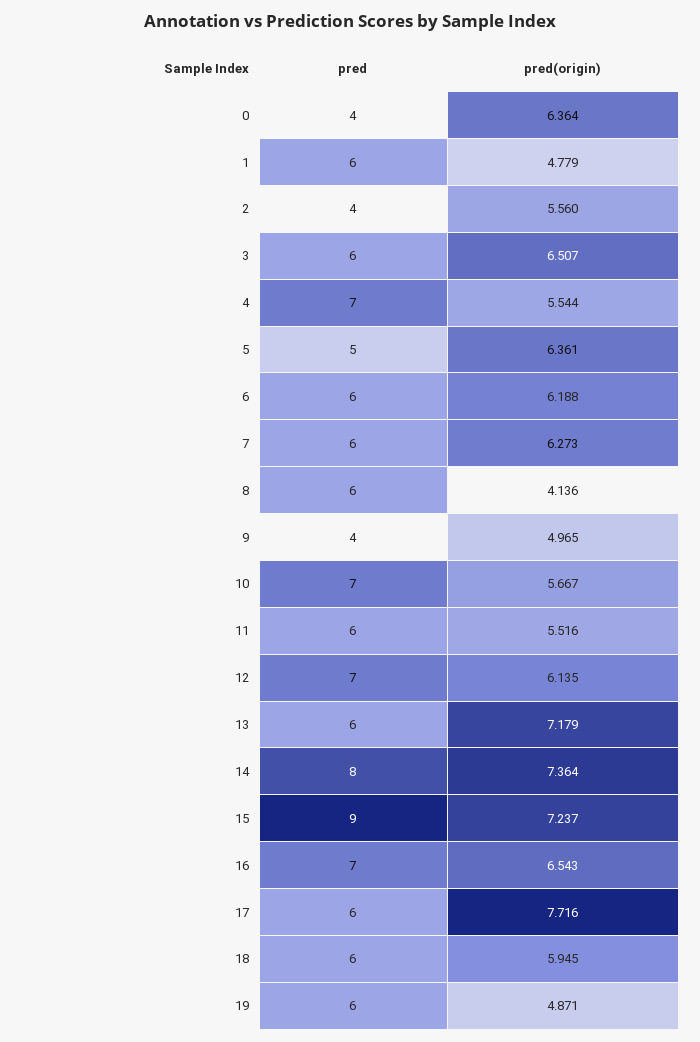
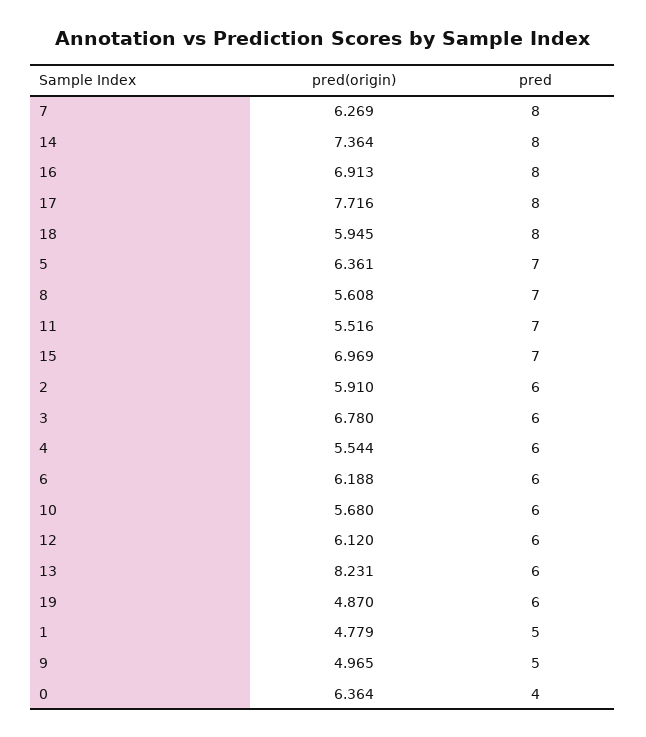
  {
    "pred": {
      "0": 4,
-     "1": 6,
+     "1": 5,
-     "2": 4,
+     "2": 6,
      "3": 6,
-     "4": 7,
+     "4": 6,
-     "5": 5,
+     "5": 7,
      "6": 6,
-     "7": 6,
+     "7": 8,
-     "8": 6,
+     "8": 7,
-     "9": 4,
+     "9": 5,
-     "10": 7,
+     "10": 6,
-     "11": 6,
+     "11": 7,
-     "12": 7,
+     "12": 6,
      "13": 6,
      "14": 8,
-     "15": 9,
+     "15": 7,
-     "16": 7,
+     "16": 8,
-     "17": 6,
+     "17": 8,
-     "18": 6,
+     "18": 8,
      "19": 6
    },
    "pred(origin)": {
      "0": 6.364,
      "1": 4.779,
-     "2": 5.56,
+     "2": 5.91,
-     "3": 6.507,
+     "3": 6.78,
      "4": 5.544,
      "5": 6.361,
      "6": 6.188,
-     "7": 6.273,
+     "7": 6.269,
-     "8": 4.136,
+     "8": 5.608,
      "9": 4.965,
-     "10": 5.667,
+     "10": 5.68,
      "11": 5.516,
-     "12": 6.135,
+     "12": 6.12,
-     "13": 7.179,
+     "13": 8.231,
      "14": 7.364,
-     "15": 7.237,
+     "15": 6.969,
-     "16": 6.543,
+     "16": 6.913,
      "17": 7.716,
      "18": 5.945,
-     "19": 4.871
+     "19": 4.87
    }
  }

